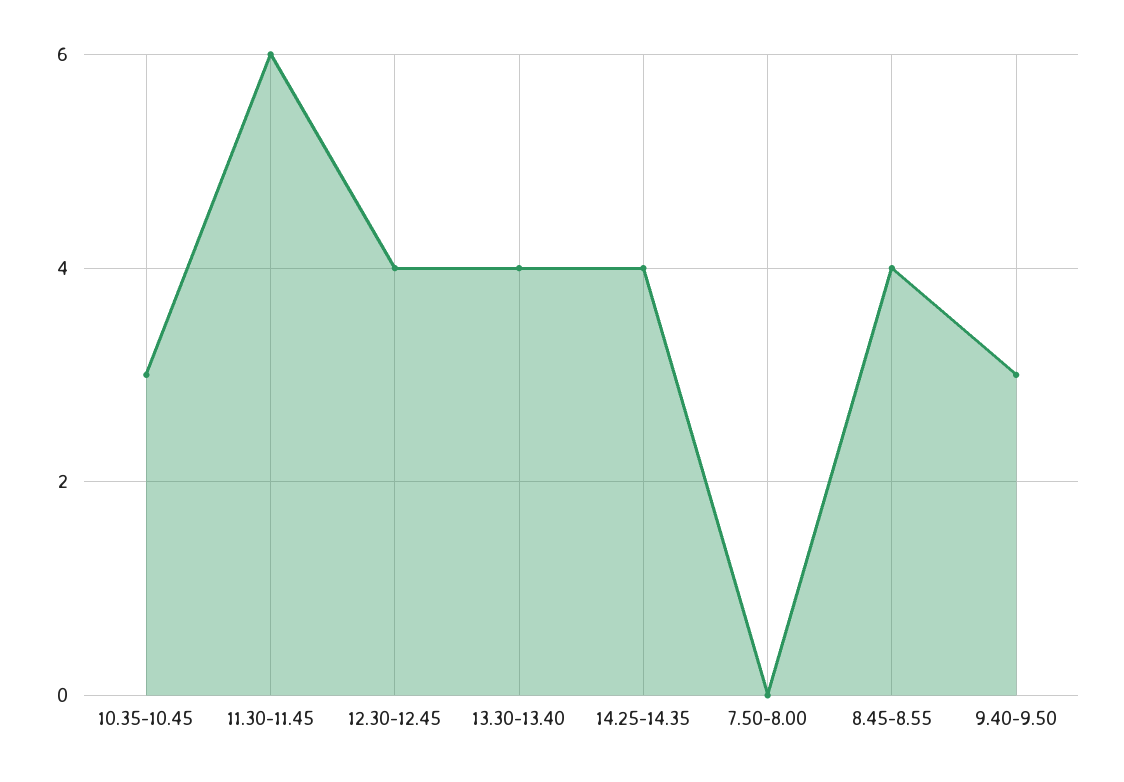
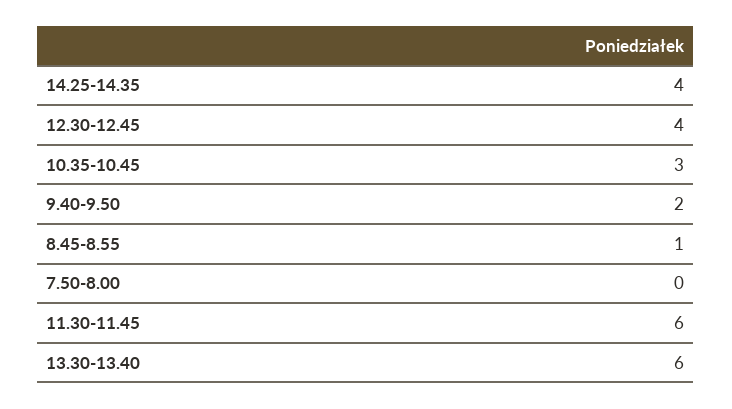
  {
    "10.35-10.45": 3,
    "11.30-11.45": 6,
    "12.30-12.45": 4,
-   "13.30-13.40": 4,
+   "13.30-13.40": 6,
    "14.25-14.35": 4,
    "7.50-8.00": 0,
-   "8.45-8.55": 4,
+   "8.45-8.55": 1,
-   "9.40-9.50": 3
+   "9.40-9.50": 2
  }

